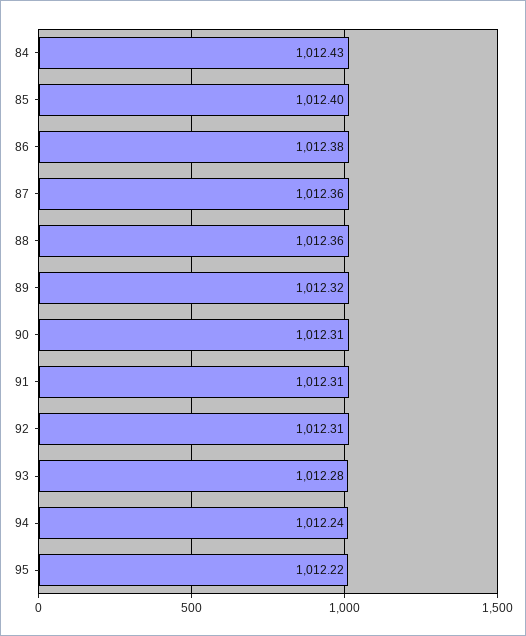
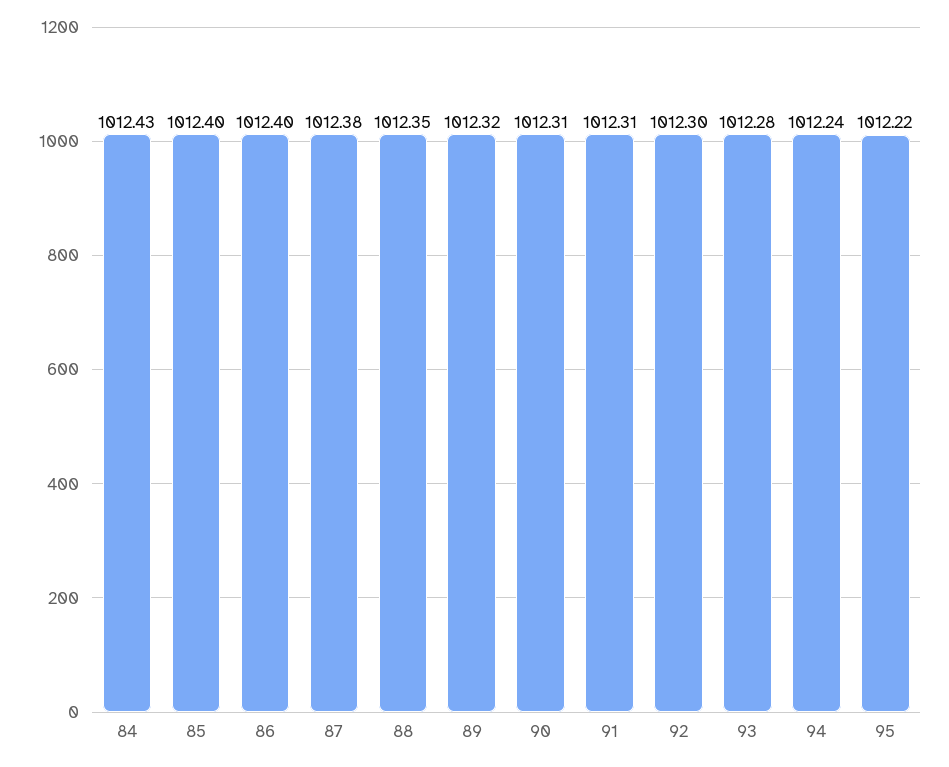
  {
    "84": 1012.43,
    "85": 1012.4,
-   "86": 1012.38,
+   "86": 1012.4,
-   "87": 1012.36,
+   "87": 1012.38,
-   "88": 1012.36,
+   "88": 1012.35,
    "89": 1012.32,
    "90": 1012.31,
    "91": 1012.31,
-   "92": 1012.31,
+   "92": 1012.3,
    "93": 1012.28,
    "94": 1012.24,
    "95": 1012.22
  }

